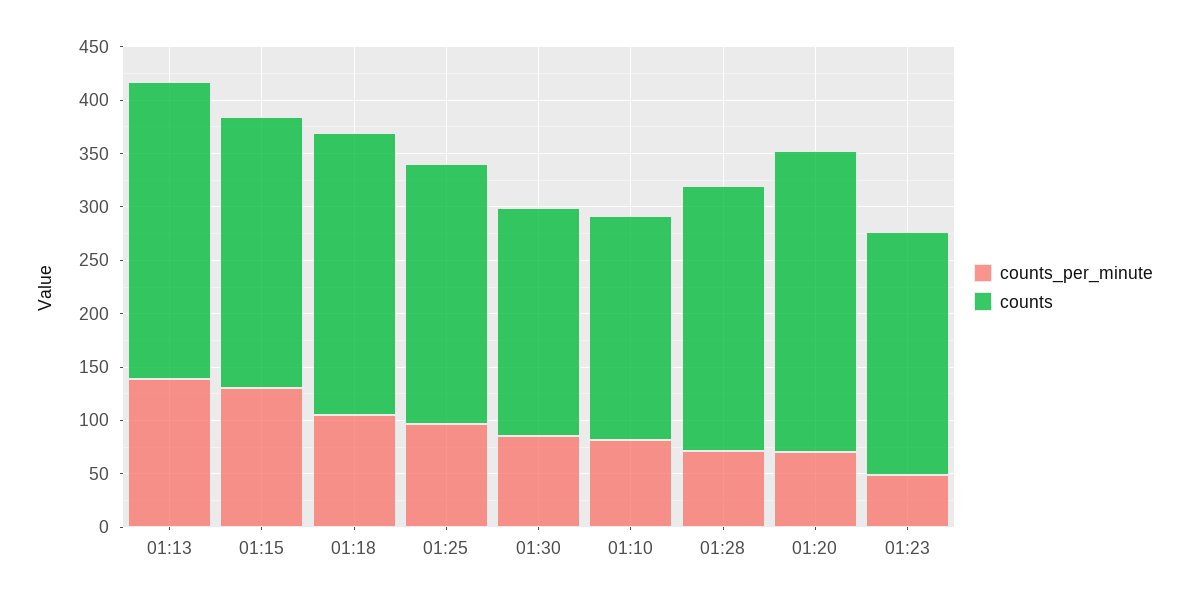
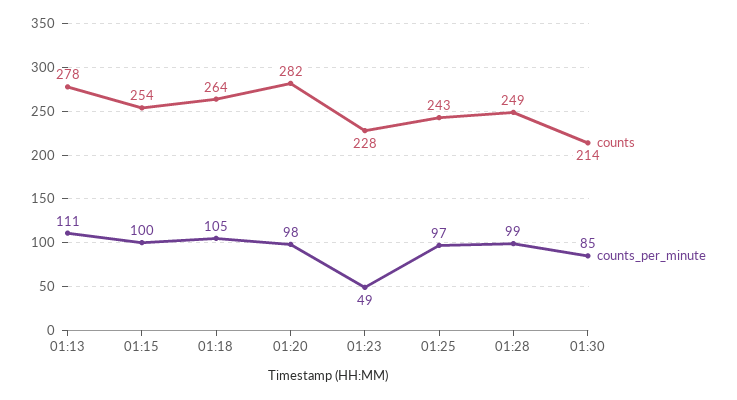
  {
    "counts_per_minute": {
-     "01:13": 140,
+     "01:13": 111,
-     "01:15": 130,
+     "01:15": 100,
      "01:18": 105,
      "01:25": 97,
      "01:30": 85,
-     "01:10": 80,
-     "01:28": 70,
+     "01:28": 99,
-     "01:20": 70,
+     "01:20": 98,
      "01:23": 49
    },
    "counts": {
      "01:13": 278,
      "01:15": 254,
      "01:18": 264,
      "01:25": 243,
      "01:30": 214,
-     "01:10": 210,
      "01:28": 249,
      "01:20": 282,
      "01:23": 228
    }
  }

